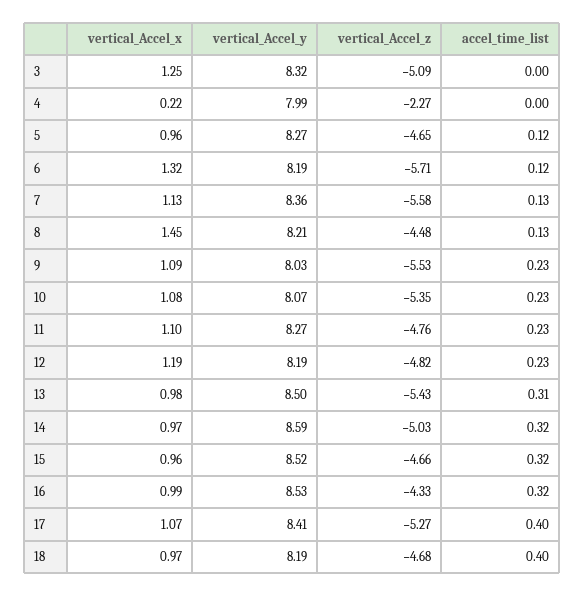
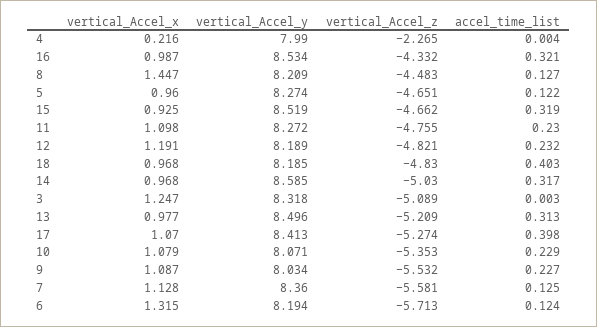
  {
    "vertical_Accel_x": {
      "3": 1.247,
      "4": 0.216,
      "5": 0.96,
      "6": 1.315,
      "7": 1.128,
      "8": 1.447,
      "9": 1.087,
      "10": 1.079,
      "11": 1.098,
      "12": 1.191,
      "13": 0.977,
      "14": 0.968,
-     "15": 0.96,
+     "15": 0.925,
      "16": 0.987,
      "17": 1.07,
      "18": 0.968
    },
    "vertical_Accel_y": {
      "3": 8.318,
      "4": 7.99,
      "5": 8.274,
      "6": 8.194,
      "7": 8.36,
      "8": 8.209,
      "9": 8.034,
      "10": 8.071,
      "11": 8.272,
      "12": 8.189,
      "13": 8.496,
      "14": 8.585,
      "15": 8.519,
      "16": 8.534,
      "17": 8.413,
      "18": 8.185
    },
    "vertical_Accel_z": {
      "3": -5.089,
      "4": -2.265,
      "5": -4.651,
      "6": -5.713,
      "7": -5.581,
      "8": -4.483,
      "9": -5.532,
      "10": -5.353,
      "11": -4.755,
      "12": -4.821,
-     "13": -5.43,
+     "13": -5.209,
      "14": -5.03,
      "15": -4.662,
      "16": -4.332,
      "17": -5.274,
-     "18": -4.68
+     "18": -4.83
    },
    "accel_time_list": {
      "3": 0.003,
      "4": 0.004,
      "5": 0.122,
      "6": 0.124,
      "7": 0.125,
      "8": 0.127,
      "9": 0.227,
      "10": 0.229,
      "11": 0.23,
      "12": 0.232,
      "13": 0.313,
      "14": 0.317,
      "15": 0.319,
      "16": 0.321,
      "17": 0.398,
      "18": 0.403
    }
  }

